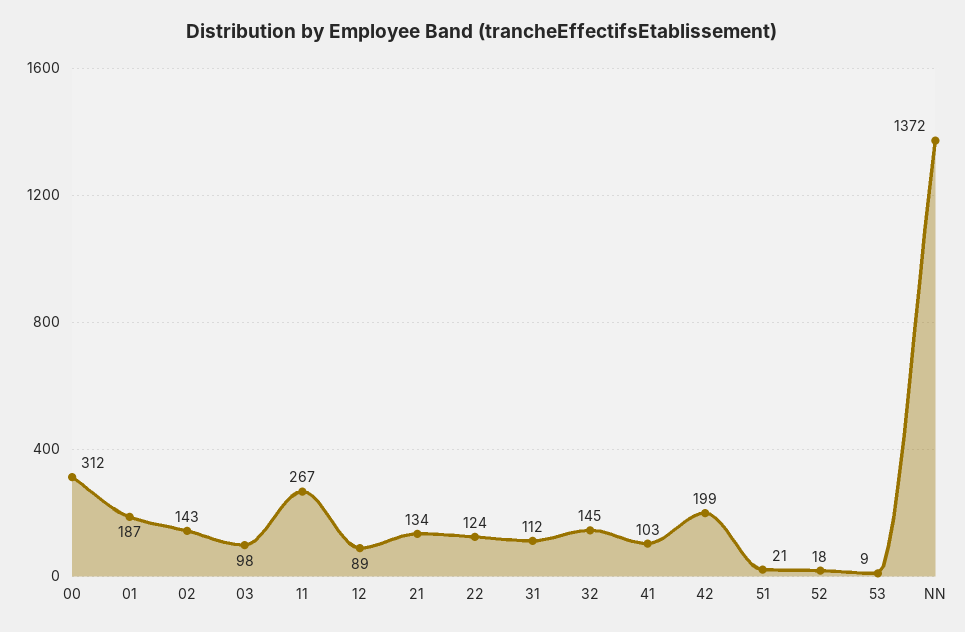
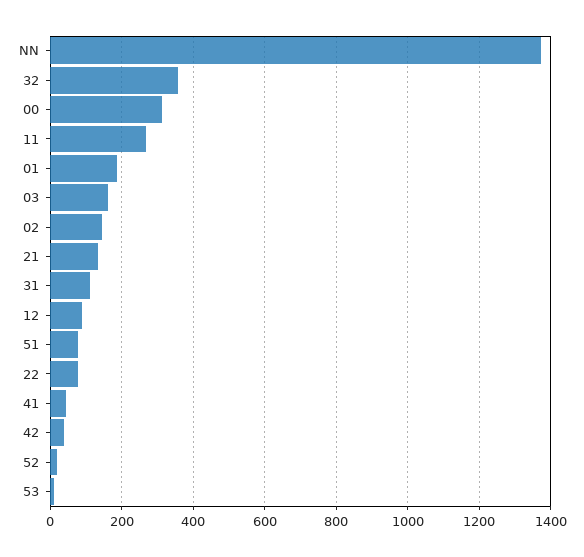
  {
    "00": 312,
    "01": 187,
    "02": 143,
-   "03": 98,
+   "03": 160,
    "11": 267,
    "12": 89,
    "21": 134,
-   "22": 124,
+   "22": 80,
    "31": 112,
-   "32": 145,
+   "32": 360,
-   "41": 103,
+   "41": 40,
-   "42": 199,
+   "42": 40,
-   "51": 21,
+   "51": 80,
    "52": 18,
    "53": 9,
    "NN": 1372
  }

